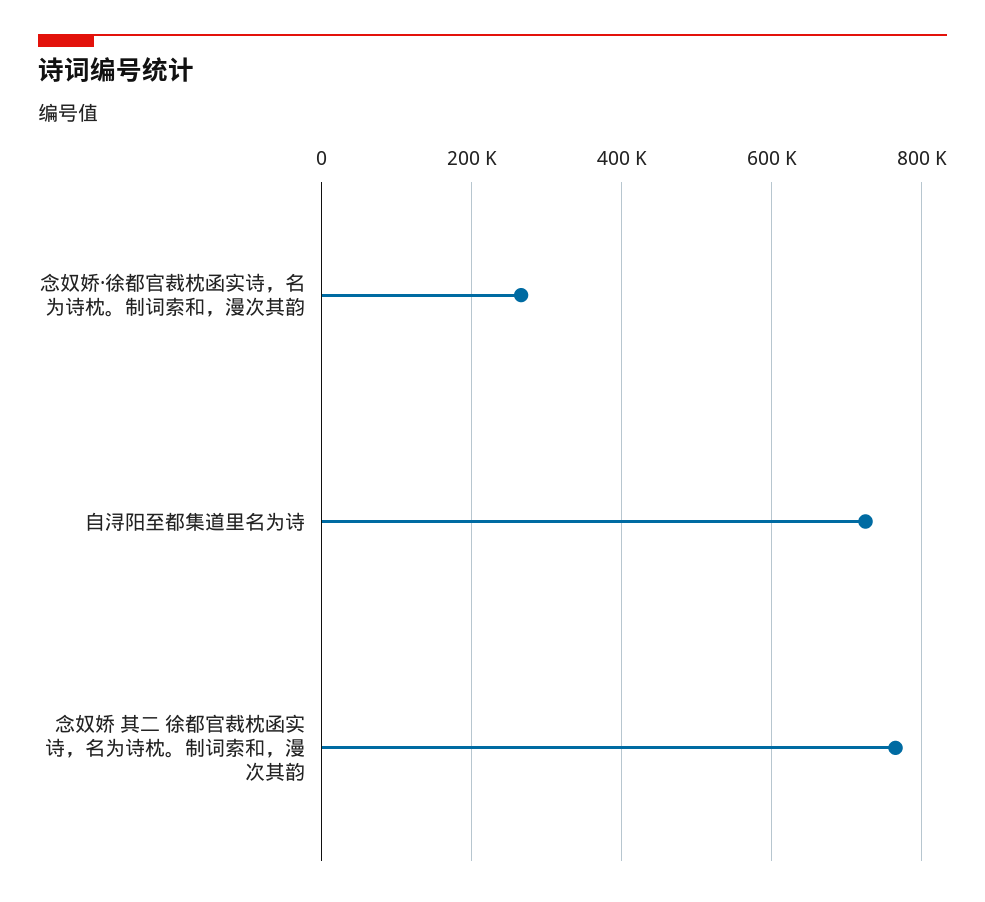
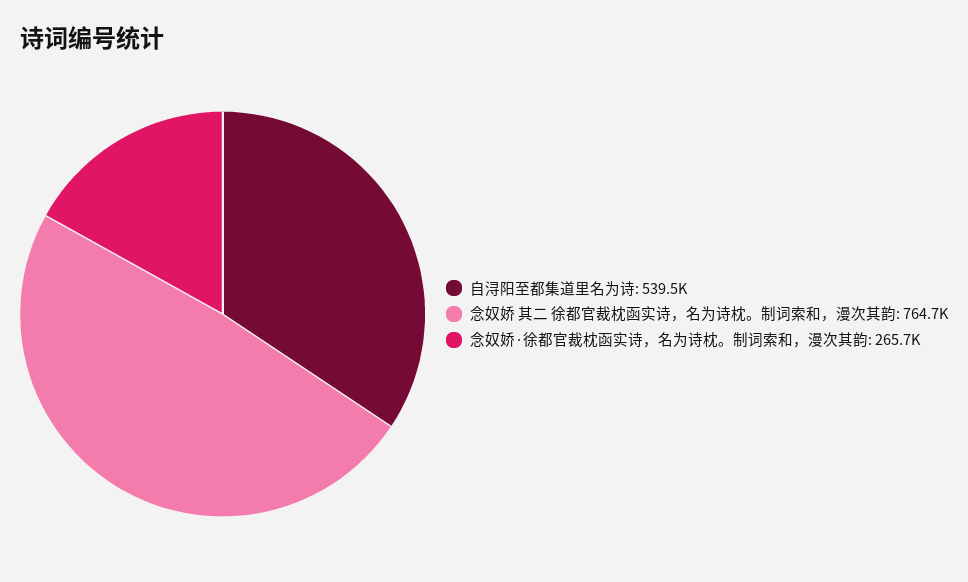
  {
    "念奴娇·徐都官裁枕函实诗，名为诗枕。制词索和，漫次其韵": 265700,
-   "自浔阳至都集道里名为诗": 720000,
+   "自浔阳至都集道里名为诗": 539500,
    "念奴娇 其二 徐都官裁枕函实诗，名为诗枕。制词索和，漫次其韵": 764700
  }

